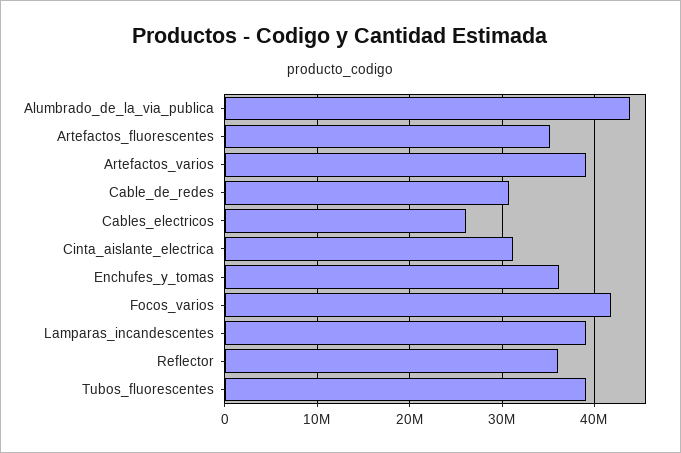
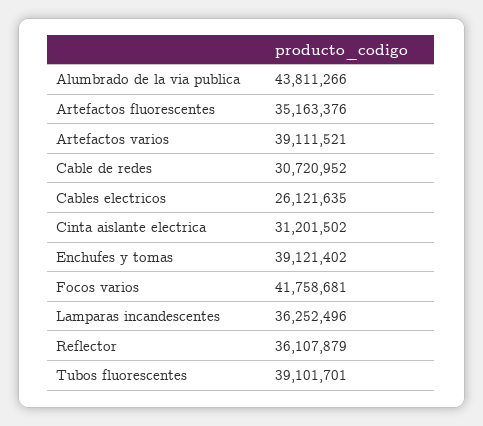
  {
    "Alumbrado_de_la_via_publica": 43811266,
    "Artefactos_fluorescentes": 35163376,
    "Artefactos_varios": 39111521,
    "Cable_de_redes": 30720952,
    "Cables_electricos": 26121635,
    "Cinta_aislante_electrica": 31201502,
-   "Enchufes_y_tomas": 36000000,
+   "Enchufes_y_tomas": 39121402,
    "Focos_varios": 41758681,
-   "Lamparas_incandescentes": 39000000,
+   "Lamparas_incandescentes": 36252496,
    "Reflector": 36107879,
    "Tubos_fluorescentes": 39101701
  }

